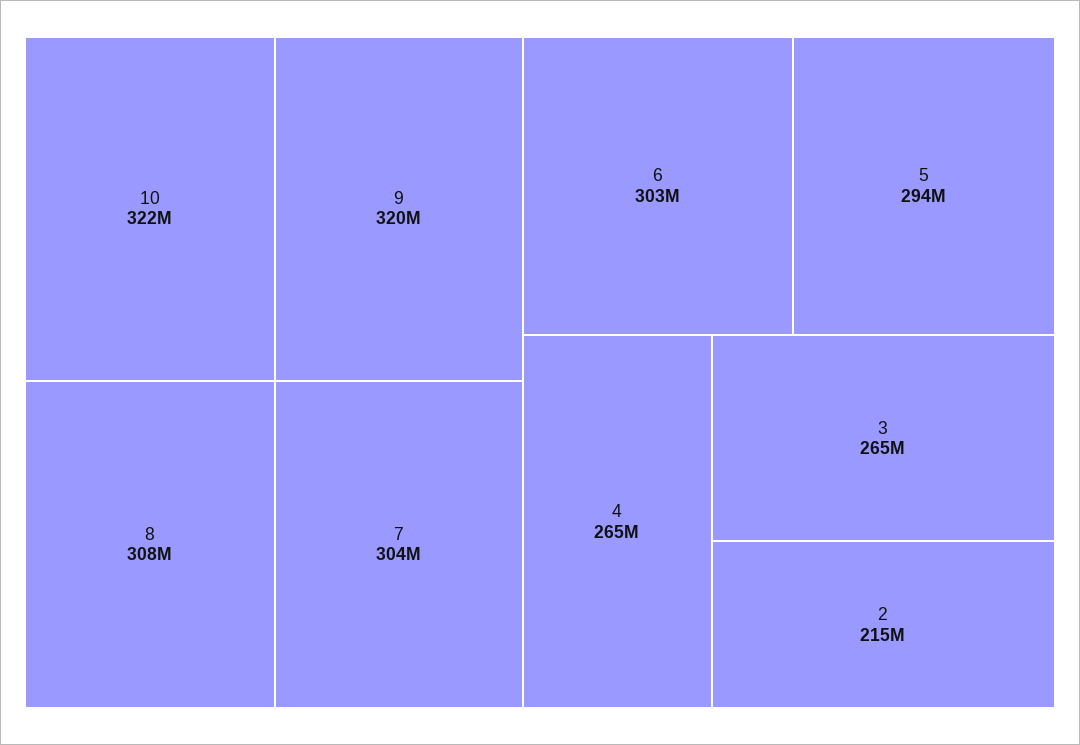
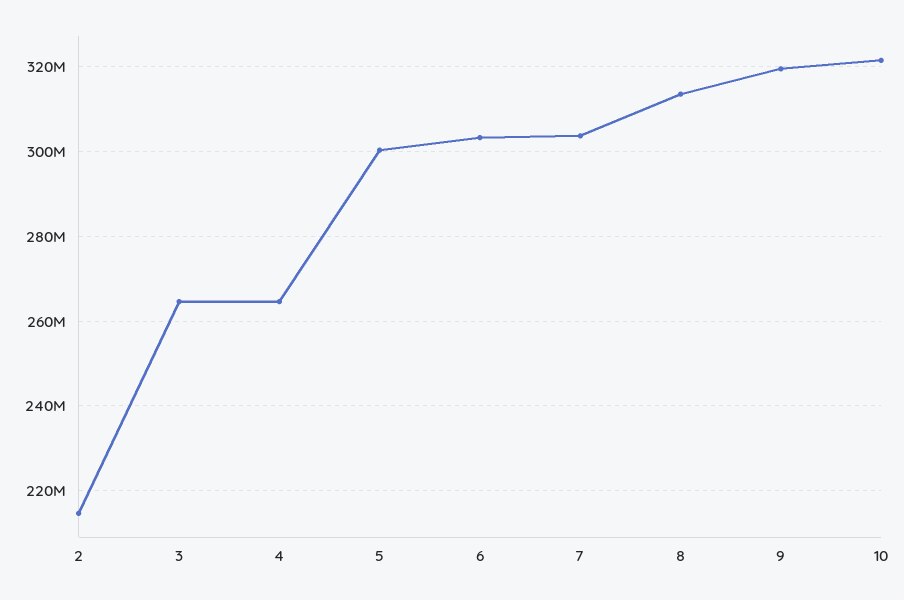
  {
    "10": 322000000,
    "9": 320000000,
-   "8": 308000000,
+   "8": 314000000,
    "7": 304000000,
    "6": 303000000,
-   "5": 294000000,
+   "5": 300000000,
    "4": 265000000,
    "3": 265000000,
    "2": 215000000
  }

